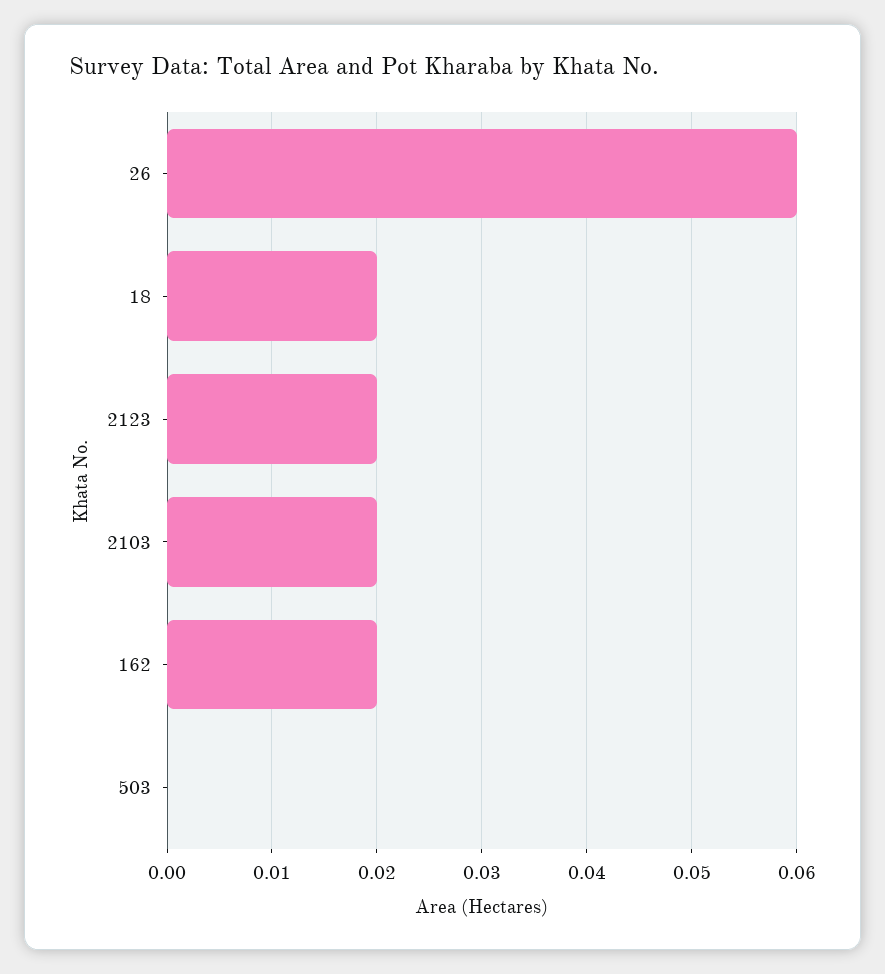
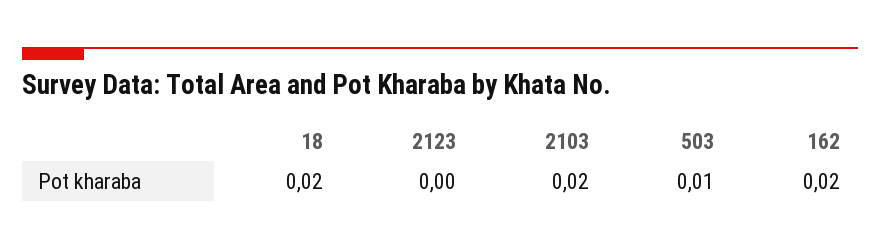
  {
-   "26": 0.06,
    "18": 0.02,
-   "2123": 0.02,
+   "2123": 0,
    "2103": 0.02,
    "162": 0.02,
-   "503": 0
+   "503": 0.01
  }

